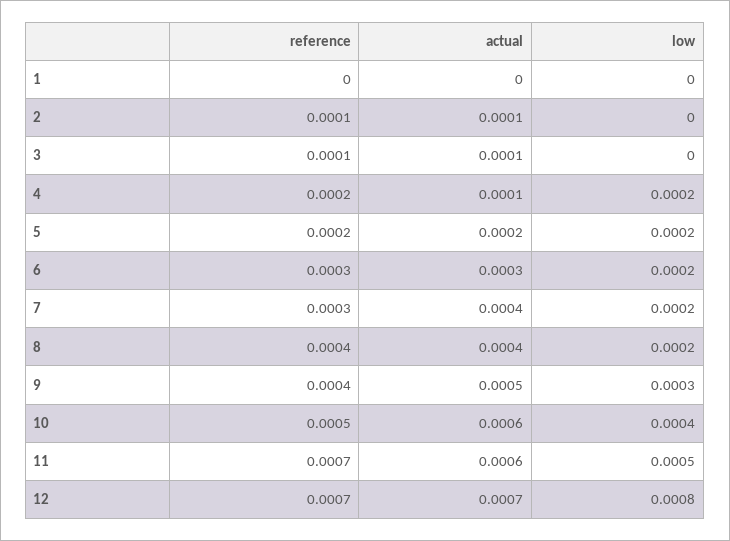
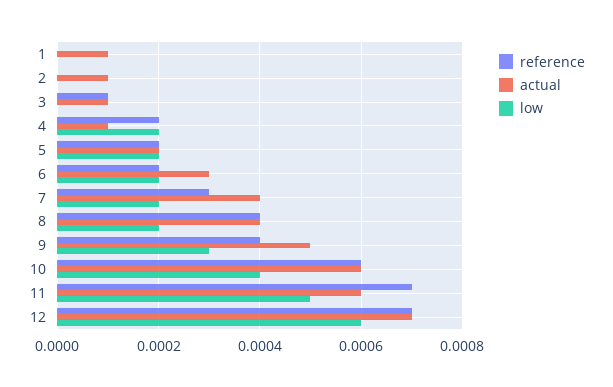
  {
    "reference": {
      "1": 0,
-     "2": 0.0001,
+     "2": 0,
      "3": 0.0001,
      "4": 0.0002,
      "5": 0.0002,
-     "6": 0.0003,
+     "6": 0.0002,
      "7": 0.0003,
      "8": 0.0004,
      "9": 0.0004,
-     "10": 0.0005,
+     "10": 0.0006,
      "11": 0.0007,
      "12": 0.0007
    },
    "actual": {
-     "1": 0,
+     "1": 0.0001,
      "2": 0.0001,
      "3": 0.0001,
      "4": 0.0001,
      "5": 0.0002,
      "6": 0.0003,
      "7": 0.0004,
      "8": 0.0004,
      "9": 0.0005,
      "10": 0.0006,
      "11": 0.0006,
      "12": 0.0007
    },
    "low": {
      "1": 0,
      "2": 0,
      "3": 0,
      "4": 0.0002,
      "5": 0.0002,
      "6": 0.0002,
      "7": 0.0002,
      "8": 0.0002,
      "9": 0.0003,
      "10": 0.0004,
      "11": 0.0005,
-     "12": 0.0008
+     "12": 0.0006
    }
  }

